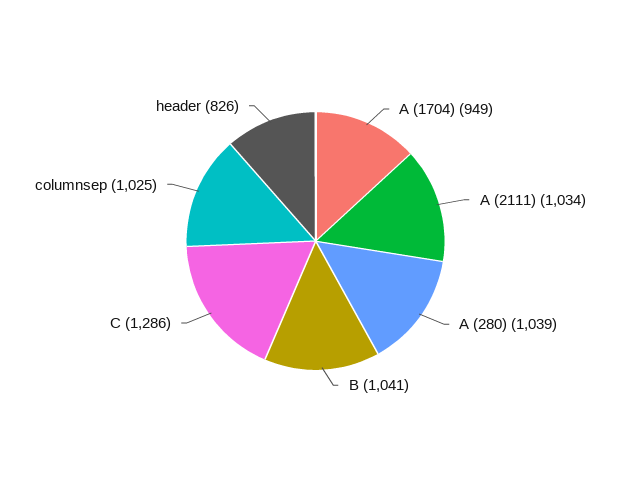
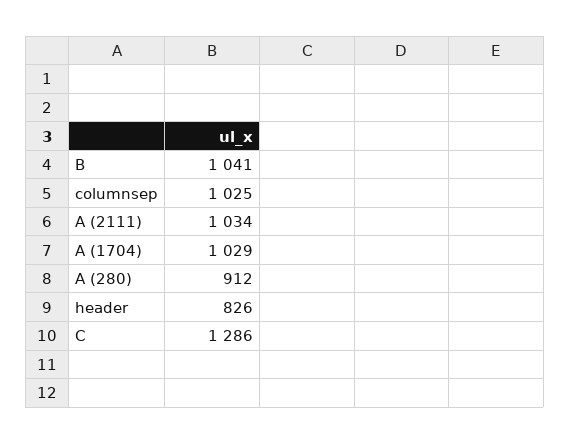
  {
-   "A (1704)": 949,
+   "A (1704)": 1029,
    "A (2111)": 1034,
-   "A (280)": 1039,
+   "A (280)": 912,
    "B": 1041,
    "C": 1286,
    "columnsep": 1025,
    "header": 826
  }

